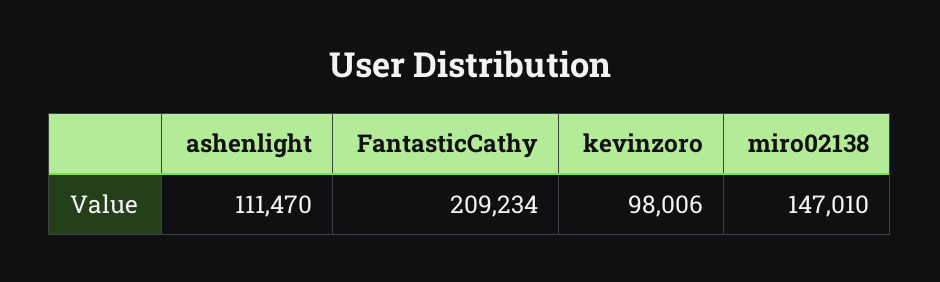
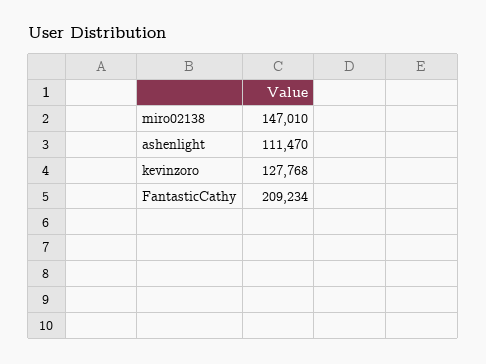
  {
    "ashenlight": 111470,
    "FantasticCathy": 209234,
-   "kevinzoro": 98006,
+   "kevinzoro": 127768,
    "miro02138": 147010
  }

